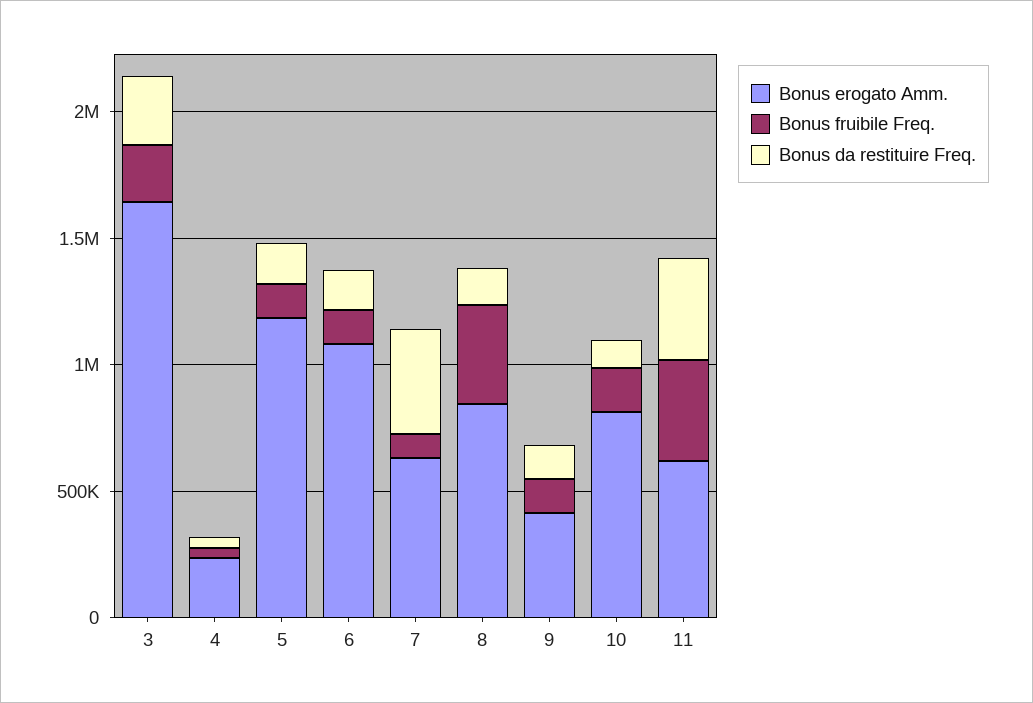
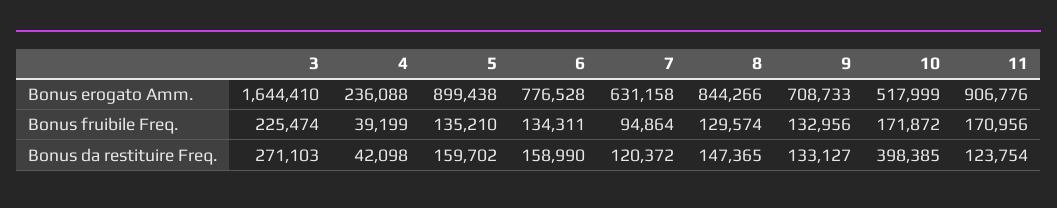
  {
    "Bonus erogato Amm.": {
      "3": 1644410,
      "4": 236088,
-     "5": 1200000,
+     "5": 899438,
-     "6": 1100000,
+     "6": 776528,
      "7": 631158,
      "8": 844266,
-     "9": 400000,
+     "9": 708733,
-     "10": 800000,
+     "10": 517999,
-     "11": 600000
+     "11": 906776
    },
    "Bonus fruibile Freq.": {
      "3": 225474,
      "4": 39199,
      "5": 135210,
      "6": 134311,
      "7": 94864,
-     "8": 400000,
+     "8": 129574,
      "9": 132956,
      "10": 171872,
-     "11": 400000
+     "11": 170956
    },
    "Bonus da restituire Freq.": {
      "3": 271103,
      "4": 42098,
      "5": 159702,
      "6": 158990,
-     "7": 400000,
+     "7": 120372,
      "8": 147365,
      "9": 133127,
-     "10": 100000,
+     "10": 398385,
-     "11": 400000
+     "11": 123754
    }
  }

